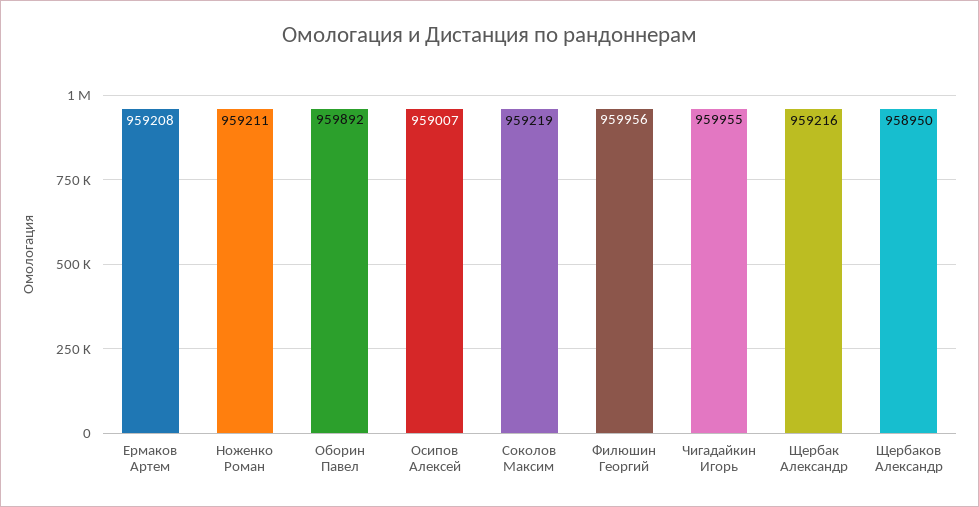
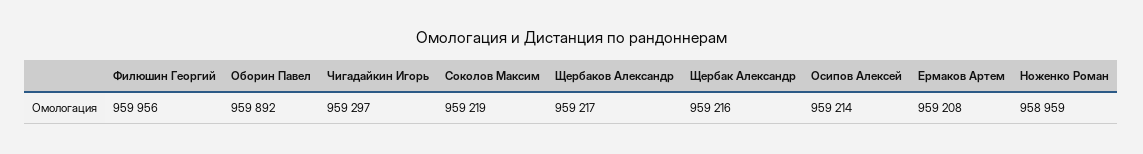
  {
    "Ермаков Артем": 959208,
-   "Ноженко Роман": 959211,
+   "Ноженко Роман": 958959,
    "Оборин Павел": 959892,
-   "Осипов Алексей": 959007,
+   "Осипов Алексей": 959214,
    "Соколов Максим": 959219,
    "Филюшин Георгий": 959956,
-   "Чигадайкин Игорь": 959955,
+   "Чигадайкин Игорь": 959297,
    "Щербак Александр": 959216,
-   "Щербаков Александр": 958950
+   "Щербаков Александр": 959217
  }

